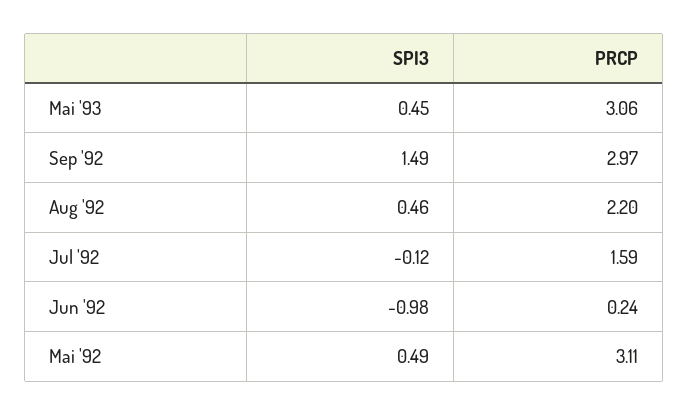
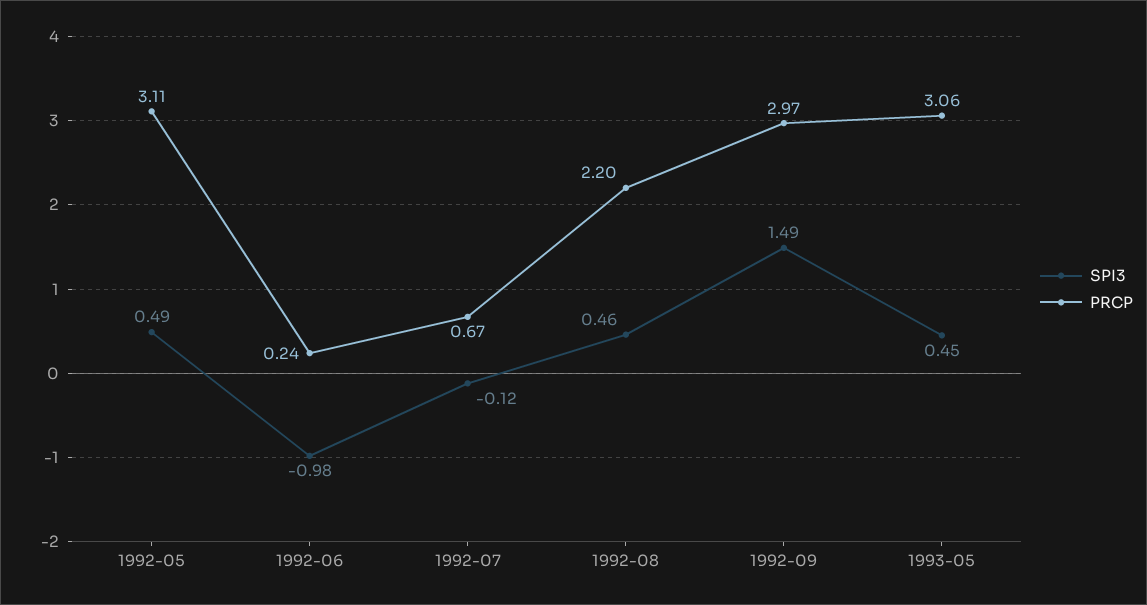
  {
    "SPI3": {
      "Mai '93": 0.45,
      "Sep '92": 1.49,
      "Aug '92": 0.46,
      "Jul '92": -0.12,
      "Jun '92": -0.98,
      "Mai '92": 0.49
    },
    "PRCP": {
      "Mai '93": 3.06,
      "Sep '92": 2.97,
      "Aug '92": 2.2,
-     "Jul '92": 1.59,
+     "Jul '92": 0.67,
      "Jun '92": 0.24,
      "Mai '92": 3.11
    }
  }

